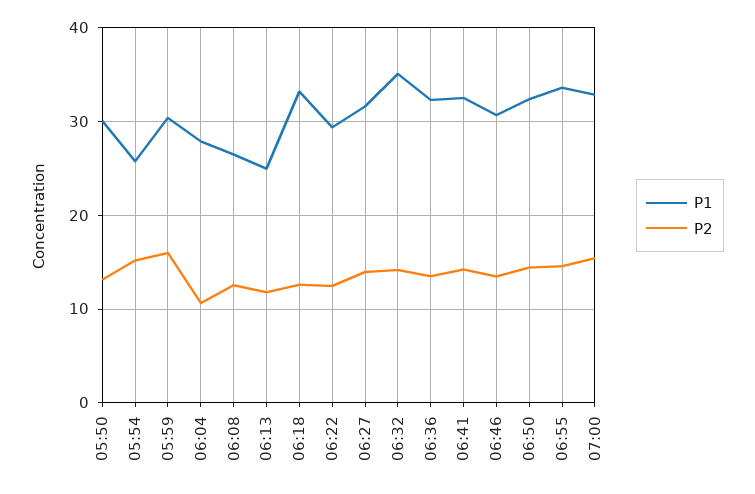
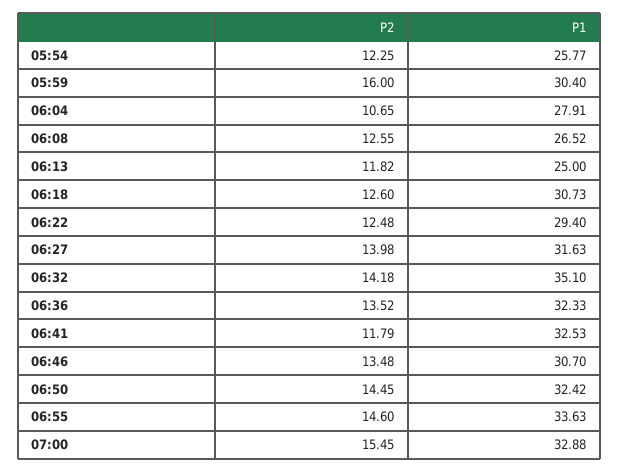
  {
    "P1": {
-     "05:50": 30,
      "05:54": 25.77,
      "05:59": 30.4,
      "06:04": 27.91,
      "06:08": 26.52,
      "06:13": 25,
-     "06:18": 33,
+     "06:18": 30.73,
      "06:22": 29.4,
      "06:27": 31.63,
      "06:32": 35.1,
      "06:36": 32.33,
      "06:41": 32.53,
      "06:46": 30.7,
      "06:50": 32.42,
      "06:55": 33.63,
      "07:00": 32.88
    },
    "P2": {
-     "05:50": 13,
-     "05:54": 15,
+     "05:54": 12.25,
      "05:59": 16,
      "06:04": 10.65,
      "06:08": 12.55,
      "06:13": 11.82,
      "06:18": 12.6,
      "06:22": 12.48,
      "06:27": 13.98,
      "06:32": 14.18,
      "06:36": 13.52,
-     "06:41": 14,
+     "06:41": 11.79,
      "06:46": 13.48,
      "06:50": 14.45,
      "06:55": 14.6,
      "07:00": 15.45
    }
  }

